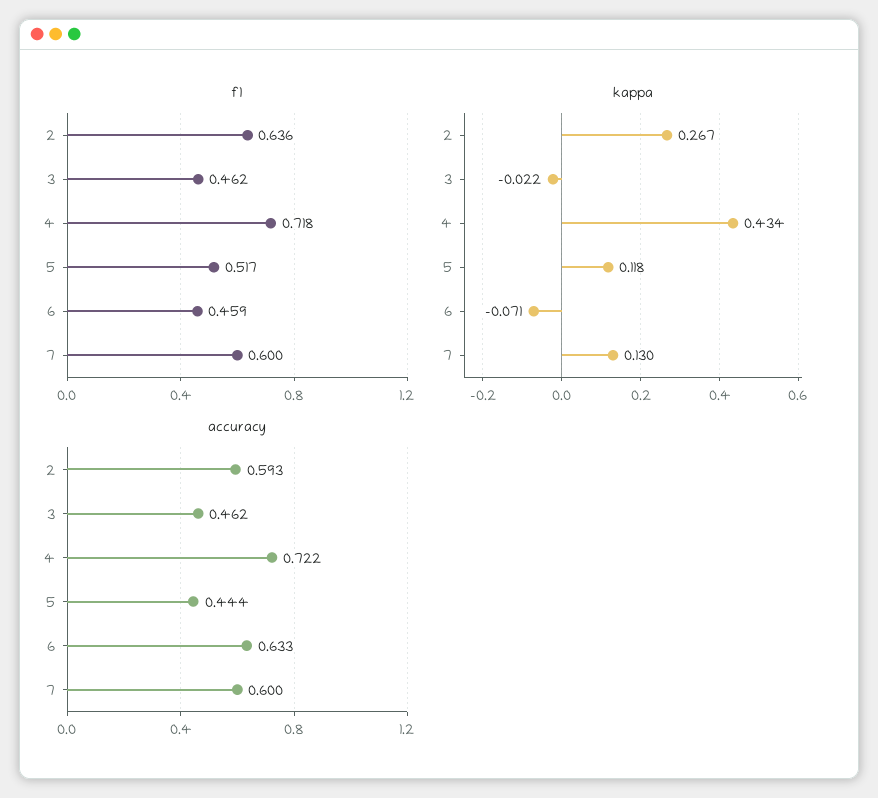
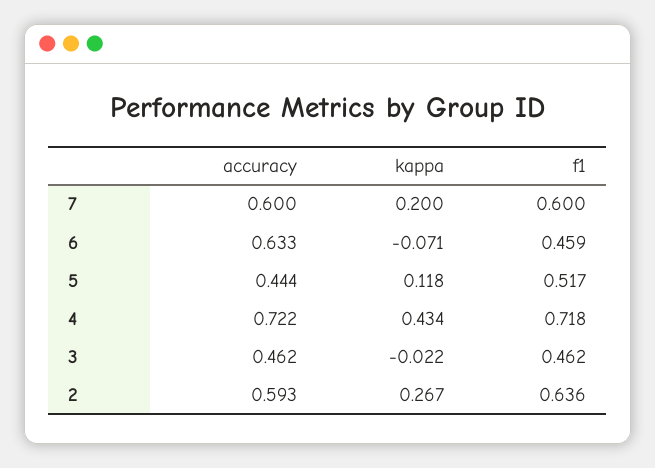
  {
    "f1": {
      "2": 0.636,
      "3": 0.462,
      "4": 0.718,
      "5": 0.517,
      "6": 0.459,
      "7": 0.6
    },
    "kappa": {
      "2": 0.267,
      "3": -0.022,
      "4": 0.434,
      "5": 0.118,
      "6": -0.071,
-     "7": 0.13
+     "7": 0.2
    },
    "accuracy": {
      "2": 0.593,
      "3": 0.462,
      "4": 0.722,
      "5": 0.444,
      "6": 0.633,
      "7": 0.6
    }
  }

